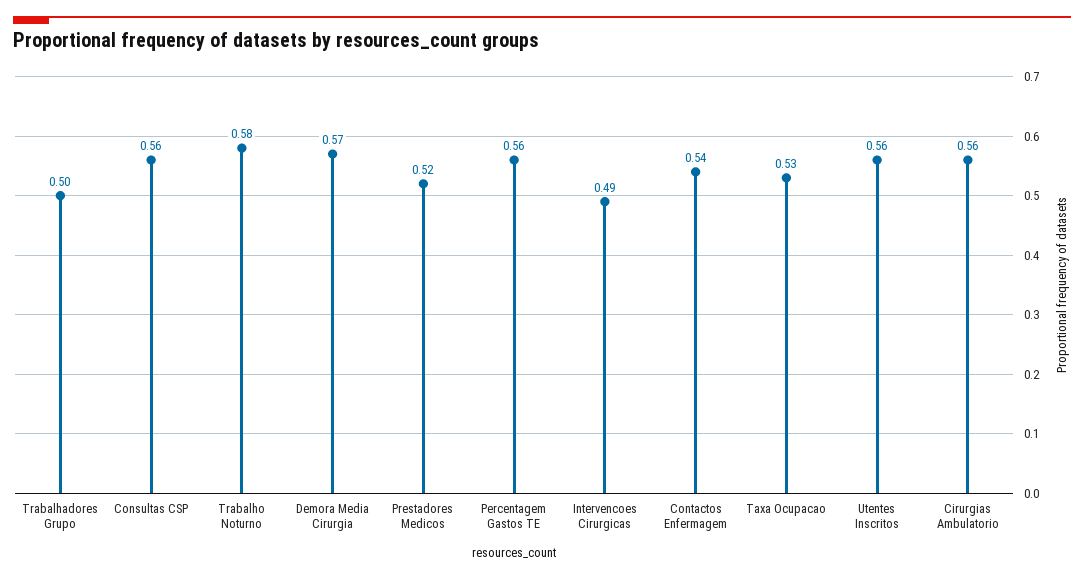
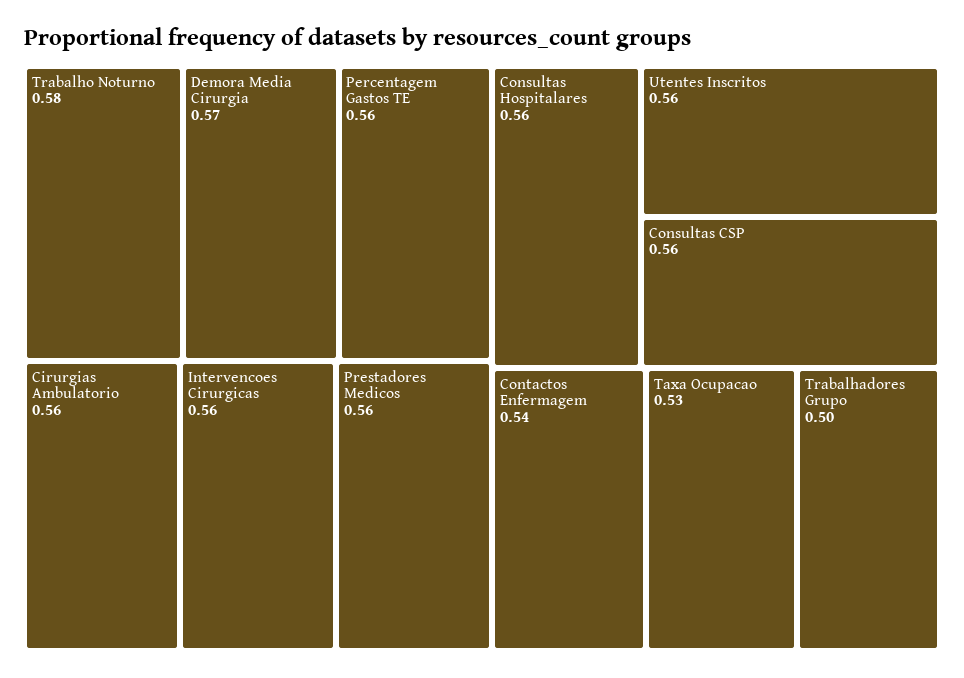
  {
    "Trabalhadores Grupo": 0.5,
    "Consultas CSP": 0.56,
    "Trabalho Noturno": 0.58,
    "Demora Media Cirurgia": 0.57,
-   "Prestadores Medicos": 0.52,
+   "Prestadores Medicos": 0.56,
    "Percentagem Gastos TE": 0.56,
-   "Intervencoes Cirurgicas": 0.49,
+   "Intervencoes Cirurgicas": 0.56,
    "Contactos Enfermagem": 0.54,
    "Taxa Ocupacao": 0.53,
    "Utentes Inscritos": 0.56,
-   "Cirurgias Ambulatorio": 0.56
+   "Cirurgias Ambulatorio": 0.56,
+   "Consultas Hospitalares": 0.56
  }

